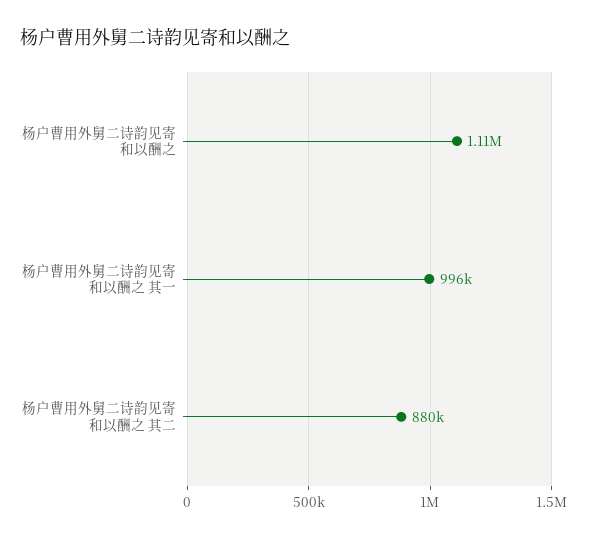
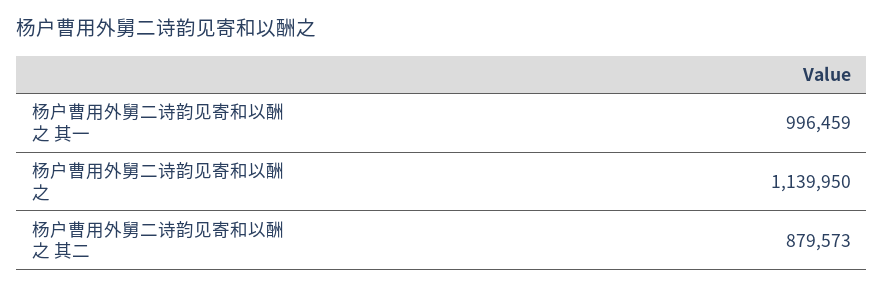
  {
-   "杨户曹用外舅二诗韵见寄和以酬之": 1110000,
+   "杨户曹用外舅二诗韵见寄和以酬之": 1139950,
    "杨户曹用外舅二诗韵见寄和以酬之 其一": 996459,
    "杨户曹用外舅二诗韵见寄和以酬之 其二": 879573
  }

